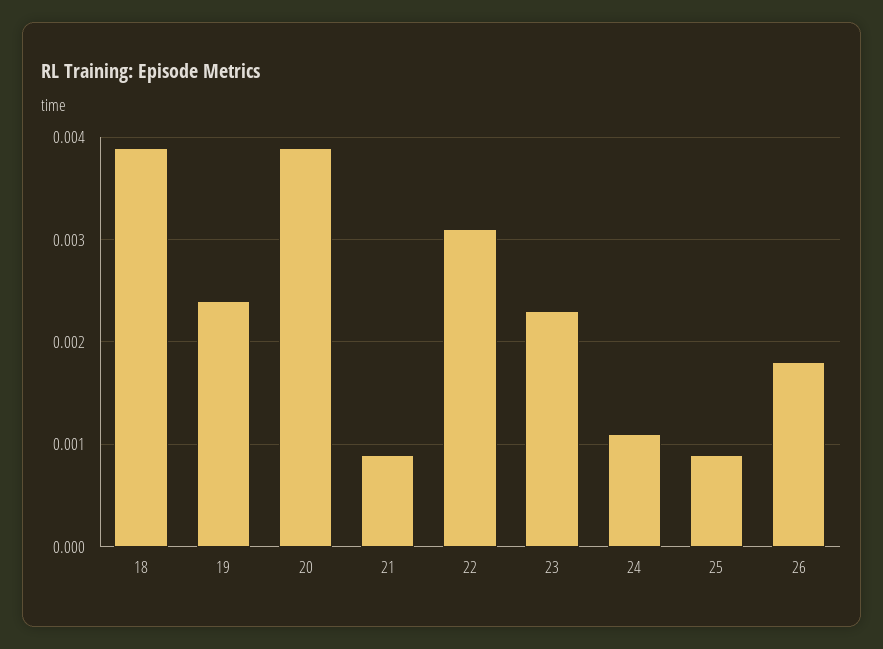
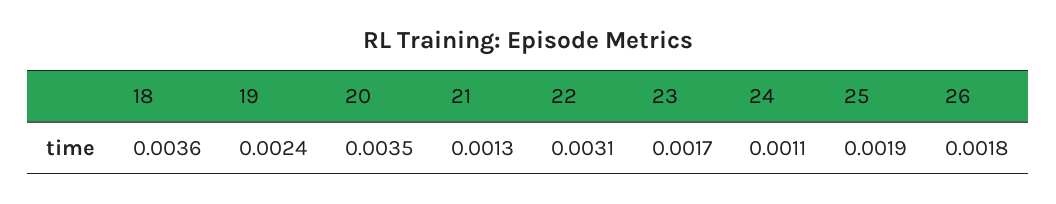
  {
-   "18": 0.0039,
+   "18": 0.0036,
    "19": 0.0024,
-   "20": 0.0039,
+   "20": 0.0035,
-   "21": 0.0009,
+   "21": 0.0013,
    "22": 0.0031,
-   "23": 0.0023,
+   "23": 0.0017,
    "24": 0.0011,
-   "25": 0.0009,
+   "25": 0.0019,
    "26": 0.0018
  }

